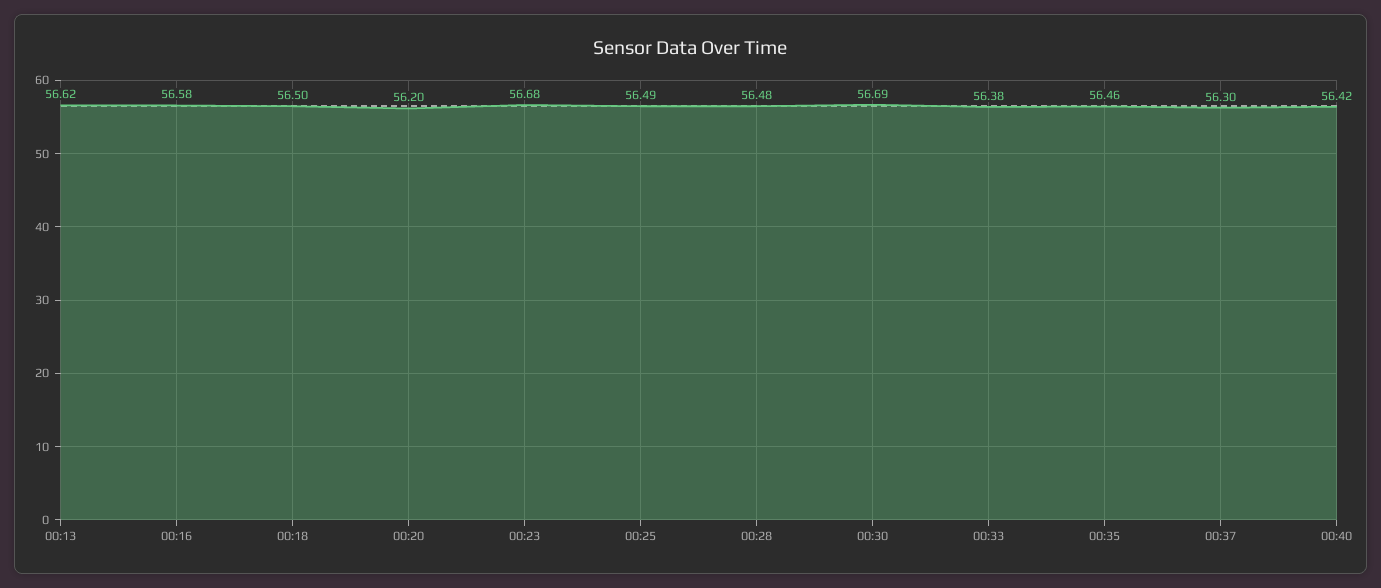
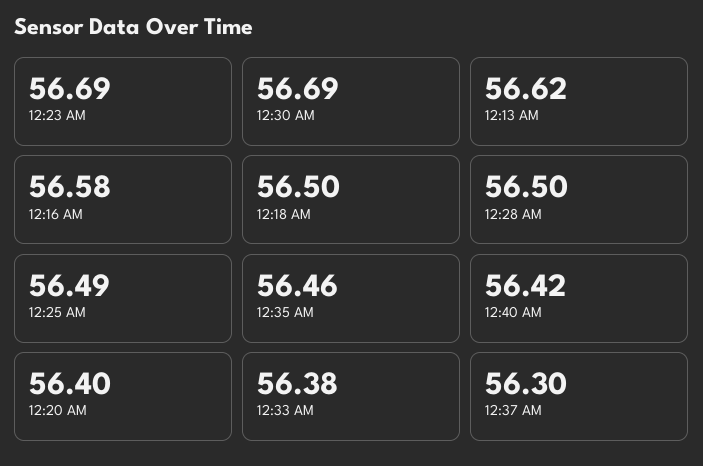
  {
    "00:13": 56.62,
    "00:16": 56.58,
    "00:18": 56.5,
-   "00:20": 56.2,
+   "00:20": 56.4,
-   "00:23": 56.68,
+   "00:23": 56.69,
    "00:25": 56.49,
-   "00:28": 56.48,
+   "00:28": 56.5,
    "00:30": 56.69,
    "00:33": 56.38,
    "00:35": 56.46,
    "00:37": 56.3,
    "00:40": 56.42
  }

